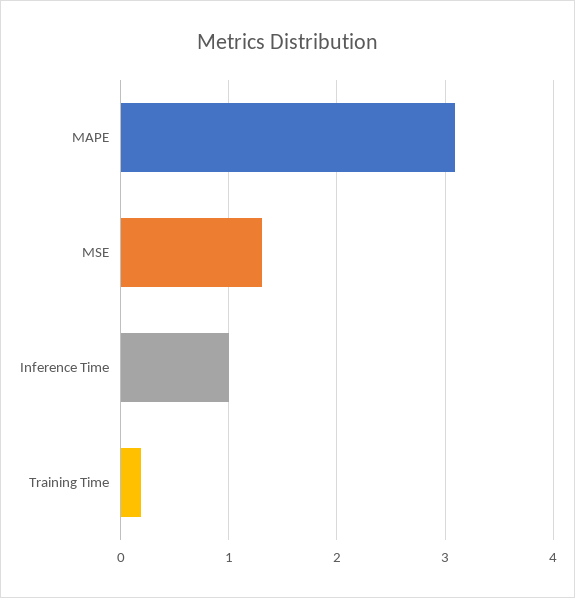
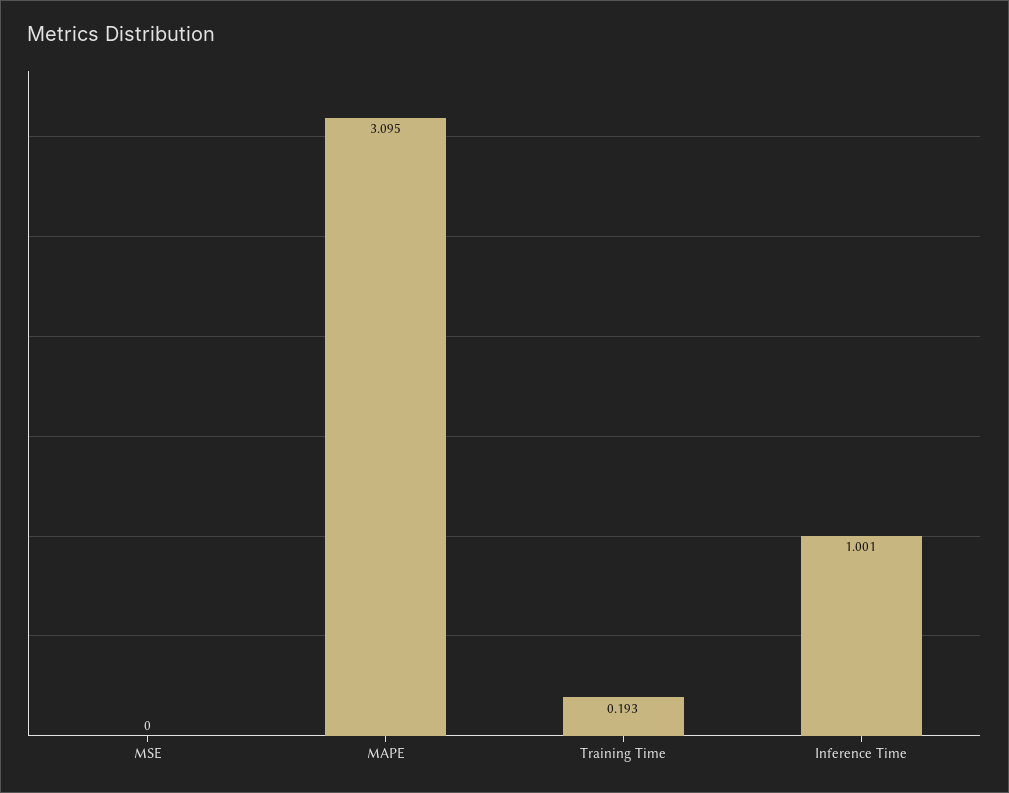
  {
    "MAPE": 3.095,
-   "MSE": 1.3,
+   "MSE": 0,
    "Inference Time": 1.001,
    "Training Time": 0.193
  }

